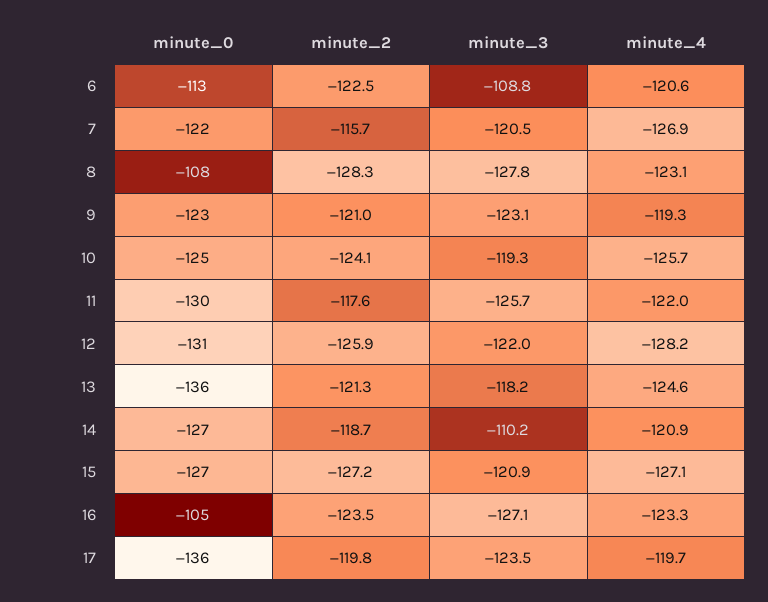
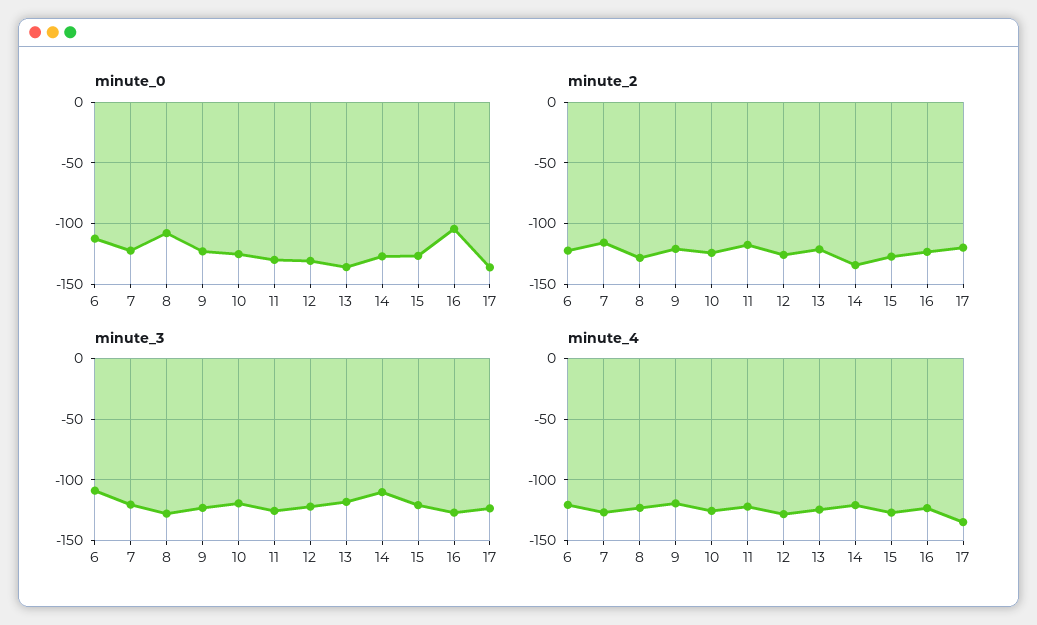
  {
    "minute_0": {
      "6": -113,
      "7": -122,
      "8": -108,
      "9": -123,
      "10": -125,
      "11": -130,
      "12": -131,
      "13": -136,
      "14": -127,
      "15": -127,
      "16": -105,
      "17": -136
    },
    "minute_2": {
      "6": -122.5,
      "7": -115.7,
      "8": -128.3,
      "9": -121,
      "10": -124.1,
      "11": -117.6,
      "12": -125.9,
      "13": -121.3,
-     "14": -118.7,
+     "14": -135,
      "15": -127.2,
      "16": -123.5,
      "17": -119.8
    },
    "minute_3": {
      "6": -108.8,
      "7": -120.5,
      "8": -127.8,
      "9": -123.1,
      "10": -119.3,
      "11": -125.7,
      "12": -122,
      "13": -118.2,
      "14": -110.2,
      "15": -120.9,
      "16": -127.1,
      "17": -123.5
    },
    "minute_4": {
      "6": -120.6,
      "7": -126.9,
      "8": -123.1,
      "9": -119.3,
      "10": -125.7,
      "11": -122,
      "12": -128.2,
      "13": -124.6,
      "14": -120.9,
      "15": -127.1,
      "16": -123.3,
-     "17": -119.7
+     "17": -135
    }
  }

